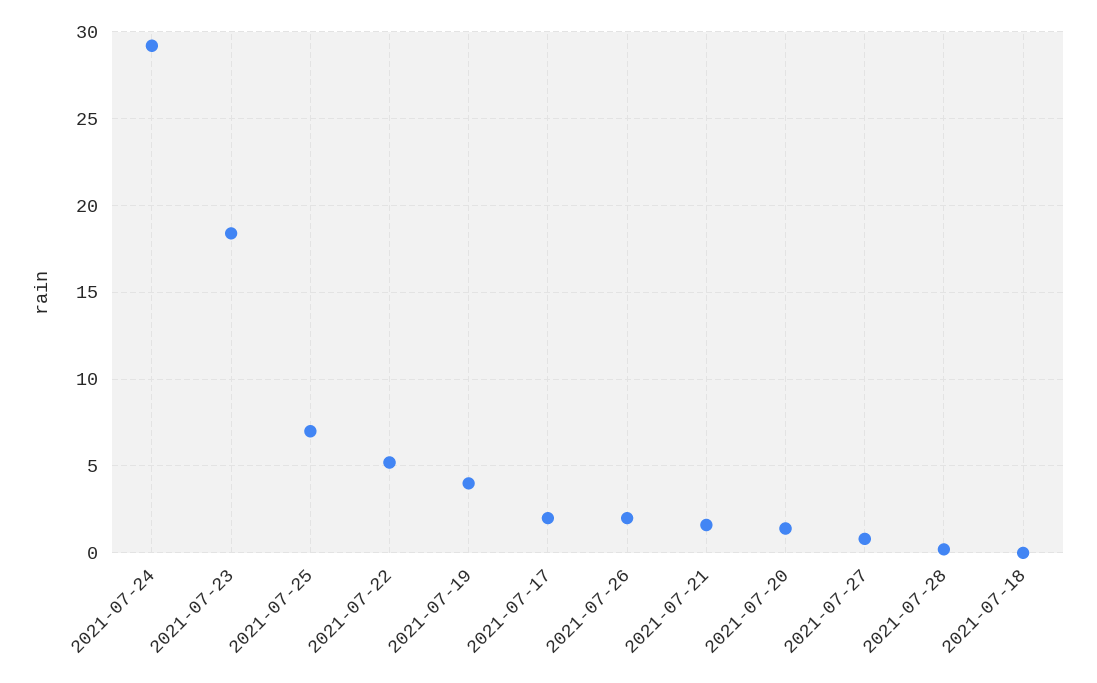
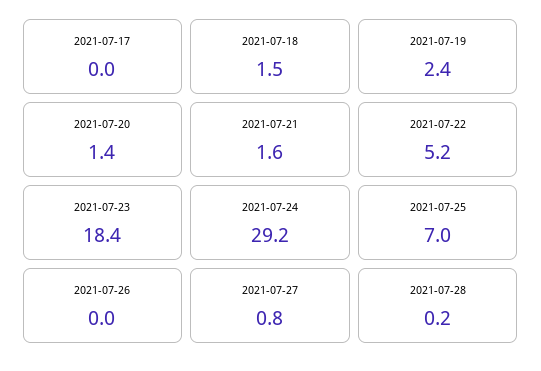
  {
    "2021-07-24": 29.2,
    "2021-07-23": 18.4,
    "2021-07-25": 7,
    "2021-07-22": 5.2,
-   "2021-07-19": 4,
+   "2021-07-19": 2.4,
-   "2021-07-17": 2,
+   "2021-07-17": 0,
-   "2021-07-26": 2,
+   "2021-07-26": 0,
    "2021-07-21": 1.6,
    "2021-07-20": 1.4,
    "2021-07-27": 0.8,
    "2021-07-28": 0.2,
-   "2021-07-18": 0
+   "2021-07-18": 1.5
  }

